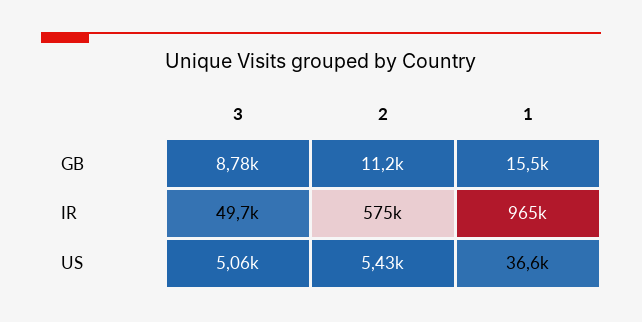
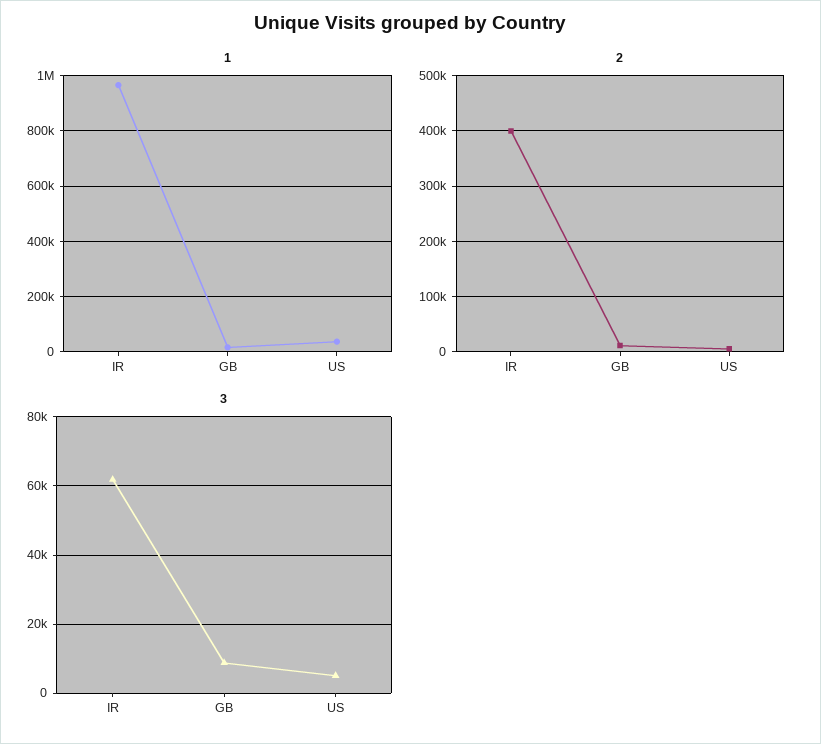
  {
    "3": {
      "GB": 8780,
-     "IR": 49700,
+     "IR": 62000,
      "US": 5060
    },
    "2": {
      "GB": 11200,
-     "IR": 575000,
+     "IR": 400000,
      "US": 5430
    },
    "1": {
      "GB": 15500,
      "IR": 965000,
      "US": 36600
    }
  }

